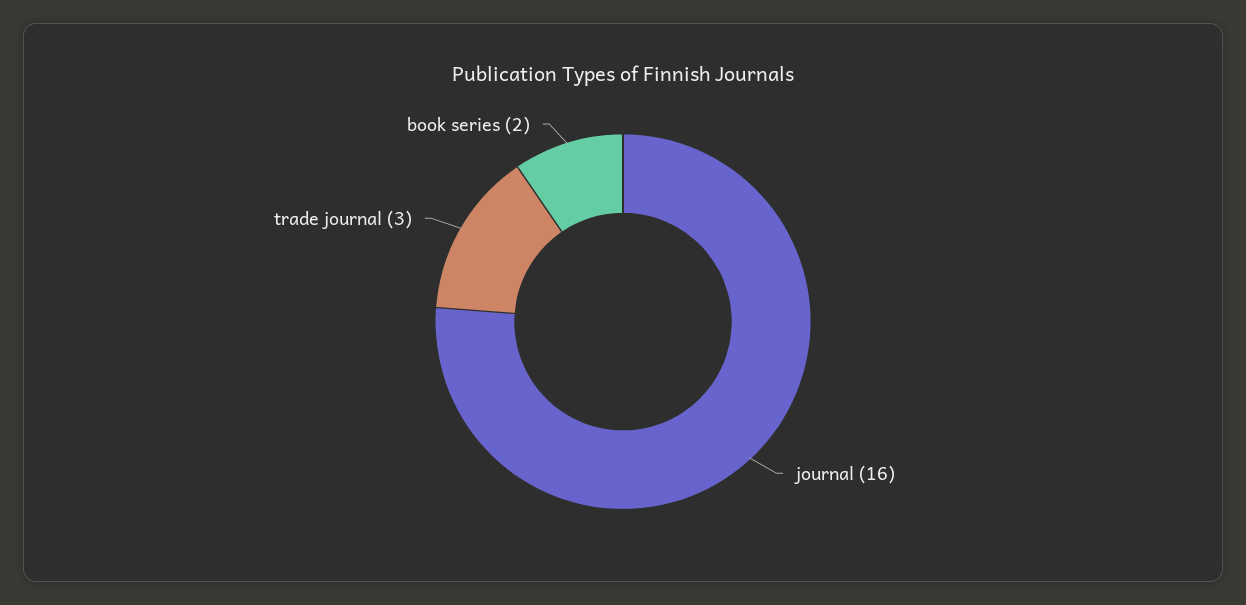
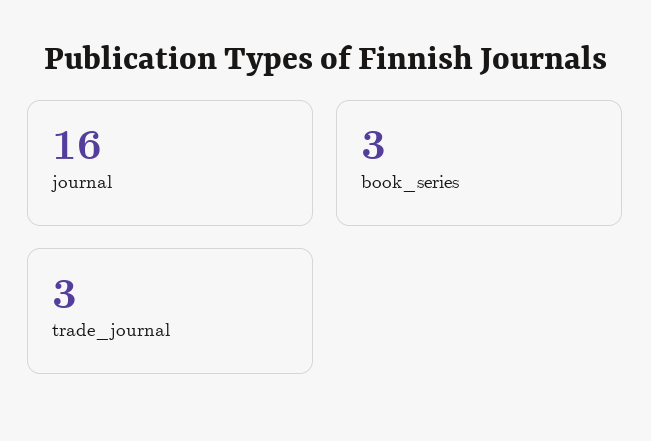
  {
    "journal": 16,
    "trade journal": 3,
-   "book series": 2
+   "book series": 3
  }

